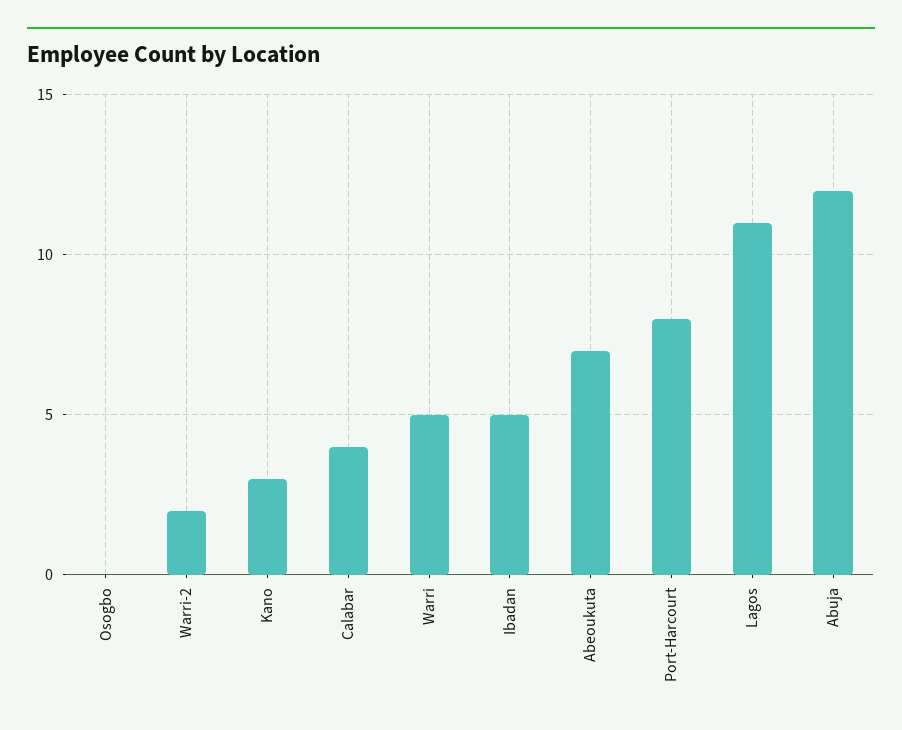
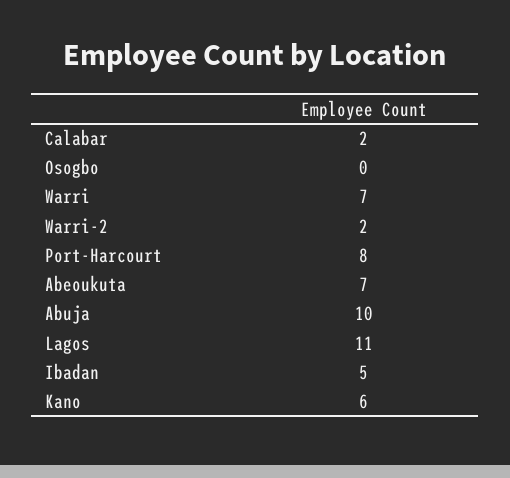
  {
    "Osogbo": 0,
    "Warri-2": 2,
-   "Kano": 3,
+   "Kano": 6,
-   "Calabar": 4,
+   "Calabar": 2,
-   "Warri": 5,
+   "Warri": 7,
    "Ibadan": 5,
    "Abeoukuta": 7,
    "Port-Harcourt": 8,
    "Lagos": 11,
-   "Abuja": 12
+   "Abuja": 10
  }

